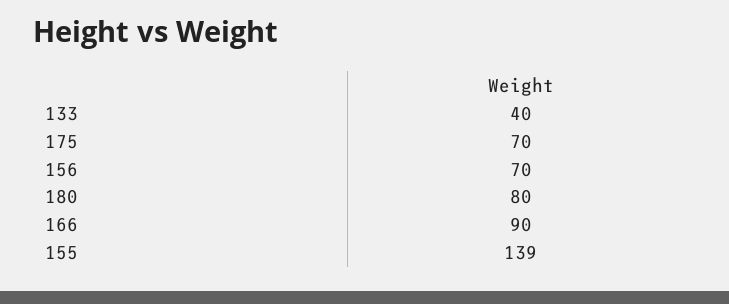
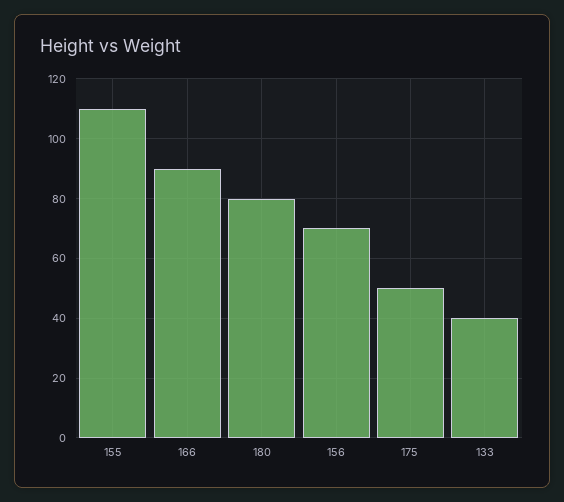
  {
    "133": 40,
-   "175": 70,
+   "175": 50,
    "156": 70,
    "180": 80,
    "166": 90,
-   "155": 139
+   "155": 110
  }

